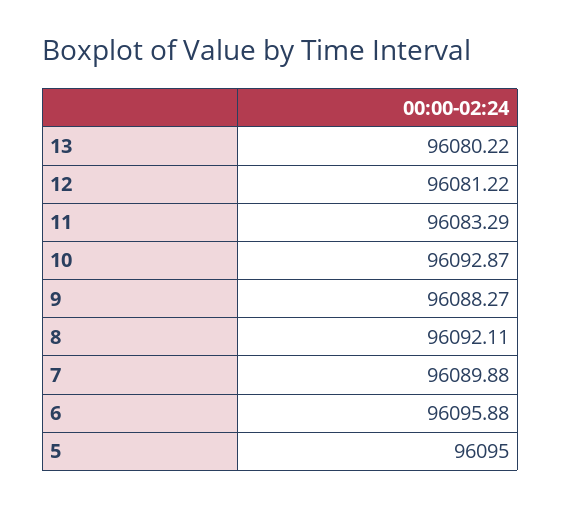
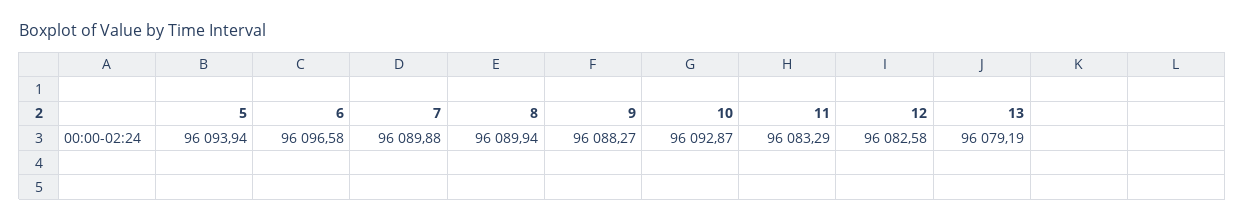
  {
-   "13": 96080.22,
+   "13": 96079.19,
-   "12": 96081.22,
+   "12": 96082.58,
    "11": 96083.29,
    "10": 96092.87,
    "9": 96088.27,
-   "8": 96092.11,
+   "8": 96089.94,
    "7": 96089.88,
-   "6": 96095.88,
+   "6": 96096.58,
-   "5": 96095
+   "5": 96093.94
  }

